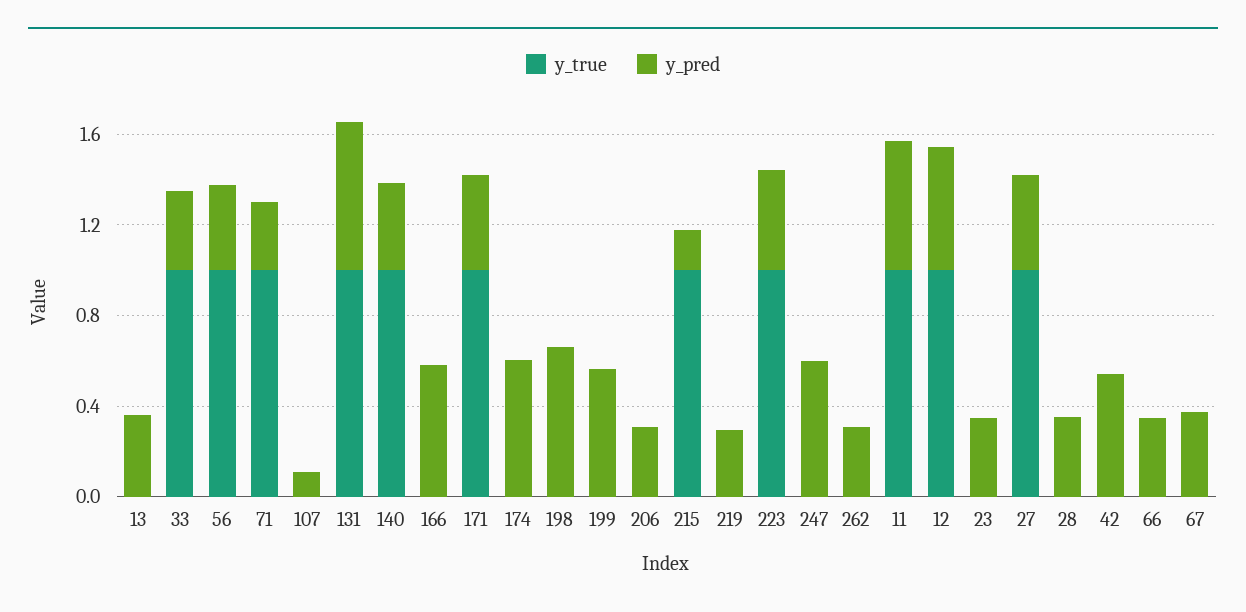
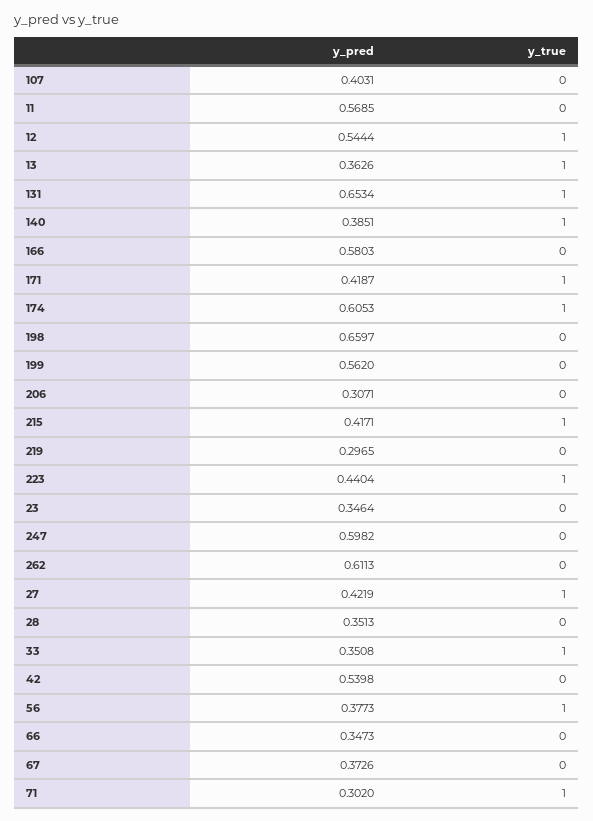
  {
    "y_true": {
-     "13": 0,
+     "13": 1,
      "33": 1,
      "56": 1,
      "71": 1,
      "107": 0,
      "131": 1,
      "140": 1,
      "166": 0,
      "171": 1,
-     "174": 0,
+     "174": 1,
      "198": 0,
      "199": 0,
      "206": 0,
      "215": 1,
      "219": 0,
      "223": 1,
      "247": 0,
      "262": 0,
-     "11": 1,
+     "11": 0,
      "12": 1,
      "23": 0,
      "27": 1,
      "28": 0,
      "42": 0,
      "66": 0,
      "67": 0
    },
    "y_pred": {
      "13": 0.3626,
      "33": 0.3508,
      "56": 0.3773,
      "71": 0.302,
-     "107": 0.1,
+     "107": 0.4031,
      "131": 0.6534,
      "140": 0.3851,
      "166": 0.5803,
      "171": 0.4187,
      "174": 0.6053,
      "198": 0.6597,
      "199": 0.562,
      "206": 0.3071,
-     "215": 0.2,
+     "215": 0.4171,
      "219": 0.2965,
      "223": 0.4404,
      "247": 0.5982,
-     "262": 0.3,
+     "262": 0.6113,
      "11": 0.5685,
      "12": 0.5444,
      "23": 0.3464,
      "27": 0.4219,
      "28": 0.3513,
      "42": 0.5398,
      "66": 0.3473,
      "67": 0.3726
    }
  }

